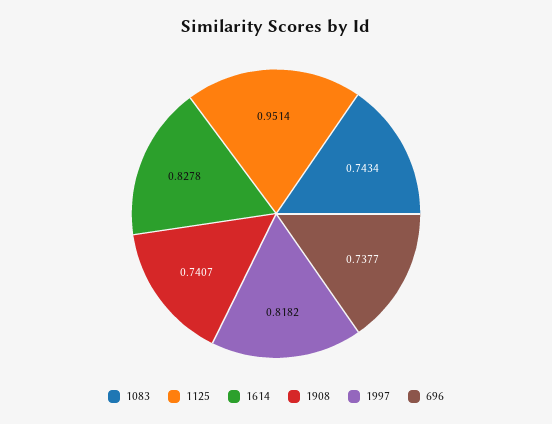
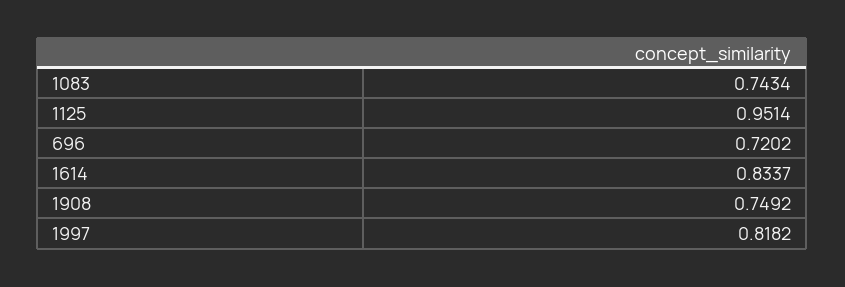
  {
    "1083": 0.7434,
    "1125": 0.9514,
-   "1614": 0.8278,
+   "1614": 0.8337,
-   "1908": 0.7407,
+   "1908": 0.7492,
    "1997": 0.8182,
-   "696": 0.7377
+   "696": 0.7202
  }

